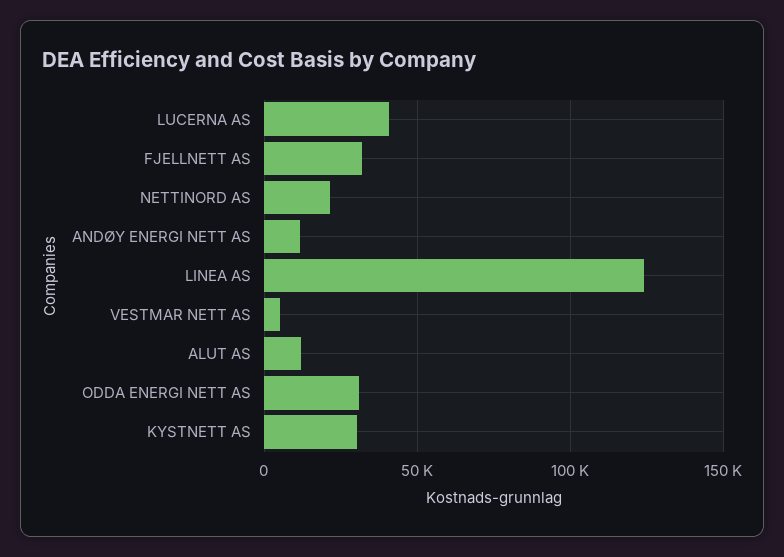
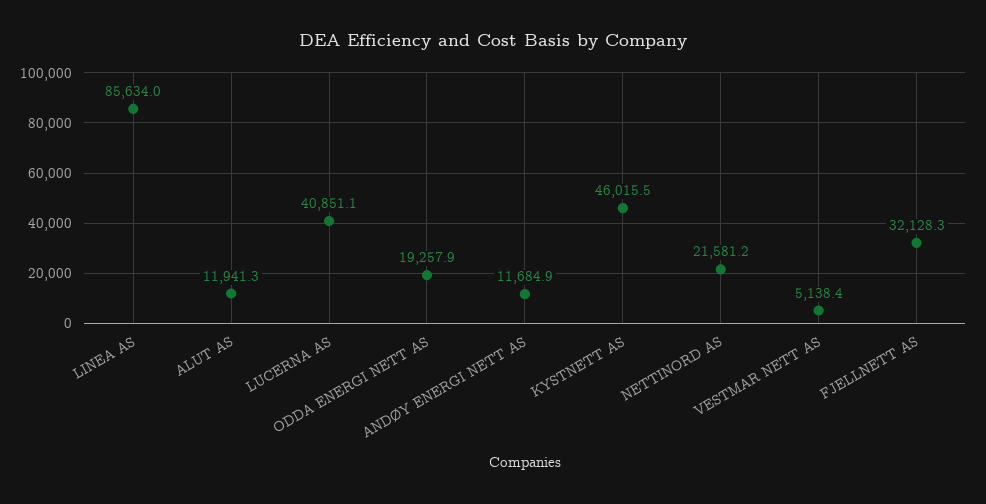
  {
    "LUCERNA AS": 40851.1,
    "FJELLNETT AS": 32128.3,
    "NETTINORD AS": 21581.2,
    "ANDØY ENERGI NETT AS": 11684.9,
-   "LINEA AS": 125000,
+   "LINEA AS": 85634,
    "VESTMAR NETT AS": 5138.4,
    "ALUT AS": 11941.3,
-   "ODDA ENERGI NETT AS": 30000,
+   "ODDA ENERGI NETT AS": 19257.9,
-   "KYSTNETT AS": 30000
+   "KYSTNETT AS": 46015.5
  }

